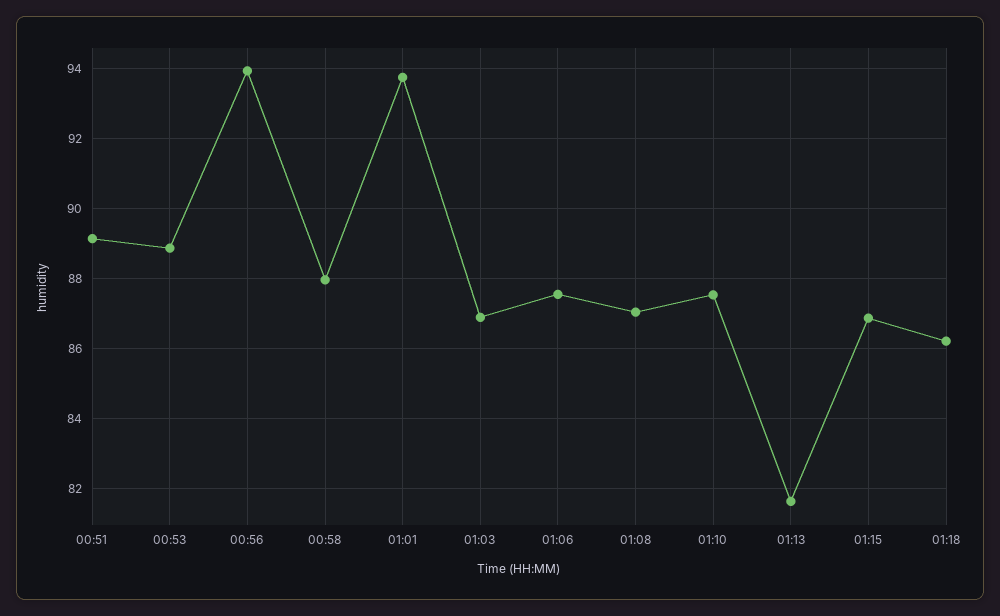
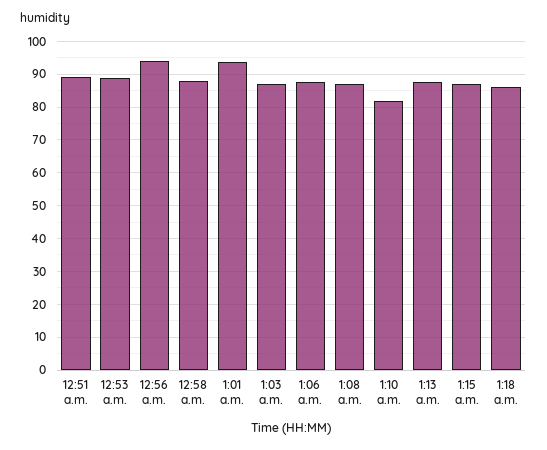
  {
    "00:51": 89.2,
    "00:53": 88.8,
    "00:56": 94,
    "00:58": 88,
    "01:01": 93.8,
    "01:03": 87,
    "01:06": 87.6,
    "01:08": 87,
-   "01:10": 87.6,
+   "01:10": 82,
-   "01:13": 81.6,
+   "01:13": 88,
    "01:15": 86.8,
    "01:18": 86.2
  }

